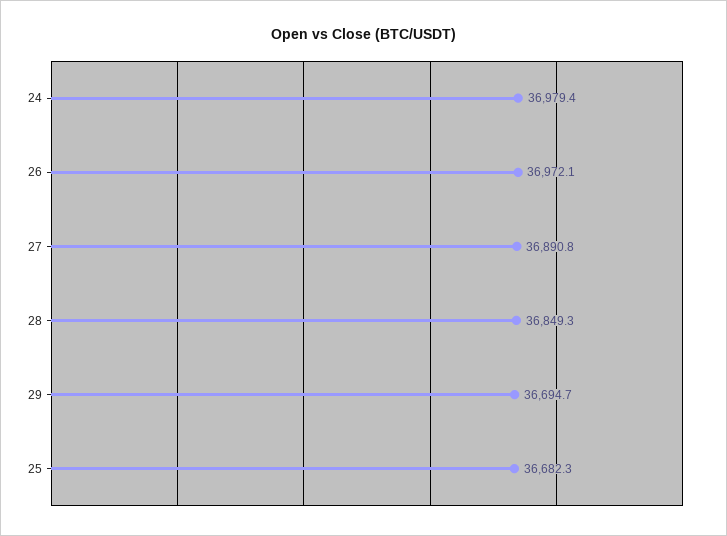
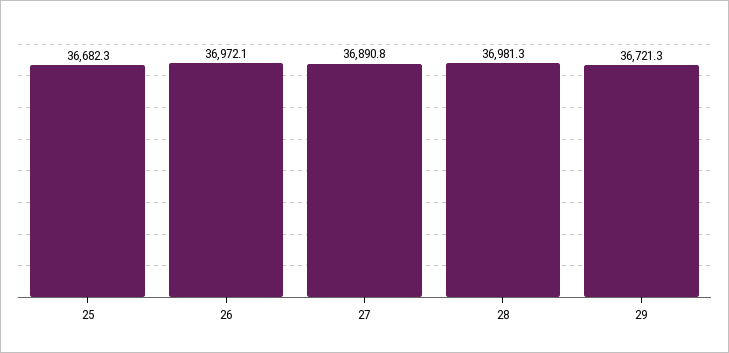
  {
-   "24": 36979.4,
    "26": 36972.1,
    "27": 36890.8,
-   "28": 36849.3,
+   "28": 36981.3,
-   "29": 36694.7,
+   "29": 36721.3,
    "25": 36682.3
  }

